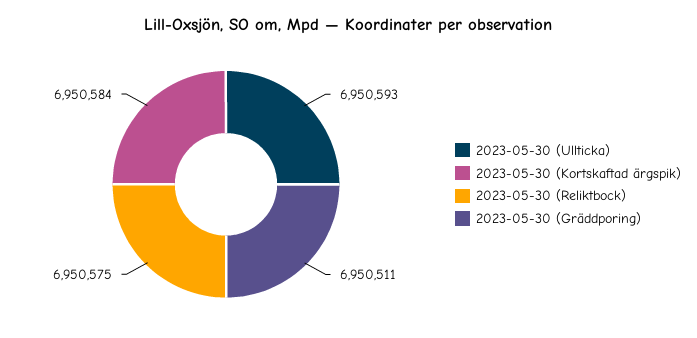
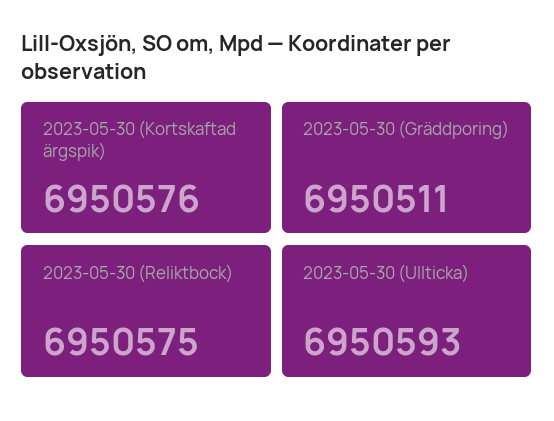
  {
    "2023-05-30 (Ullticka)": 6950593,
-   "2023-05-30 (Kortskaftad ärgspik)": 6950584,
+   "2023-05-30 (Kortskaftad ärgspik)": 6950576,
    "2023-05-30 (Reliktbock)": 6950575,
    "2023-05-30 (Gräddporing)": 6950511
  }

